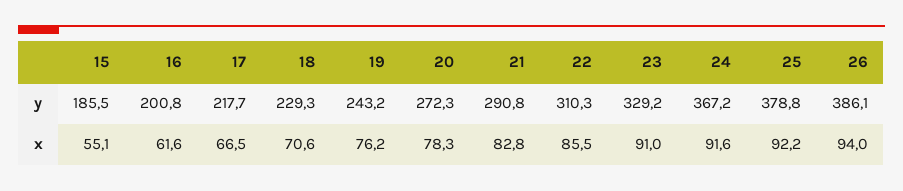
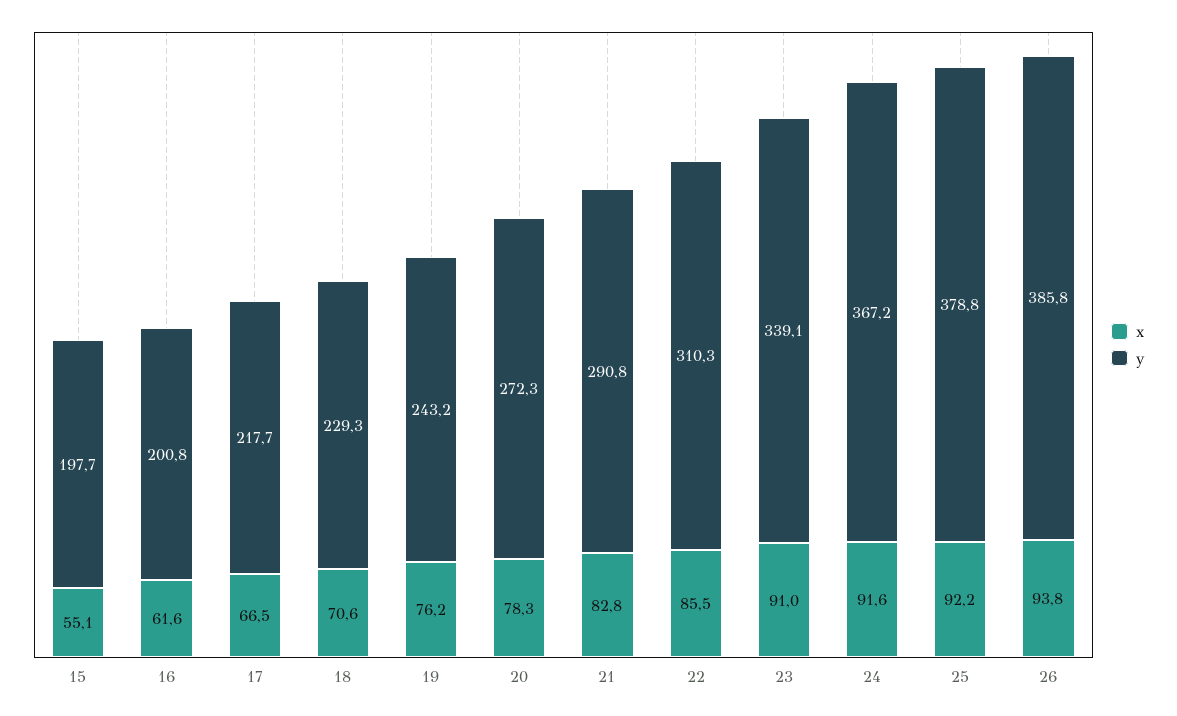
  {
    "y": {
-     "15": 185.5,
+     "15": 197.7,
      "16": 200.8,
      "17": 217.7,
      "18": 229.3,
      "19": 243.2,
      "20": 272.3,
      "21": 290.8,
      "22": 310.3,
-     "23": 329.2,
+     "23": 339.1,
      "24": 367.2,
      "25": 378.8,
-     "26": 386.1
+     "26": 385.8
    },
    "x": {
      "15": 55.1,
      "16": 61.6,
      "17": 66.5,
      "18": 70.6,
      "19": 76.2,
      "20": 78.3,
      "21": 82.8,
      "22": 85.5,
      "23": 91,
      "24": 91.6,
      "25": 92.2,
-     "26": 94
+     "26": 93.8
    }
  }

